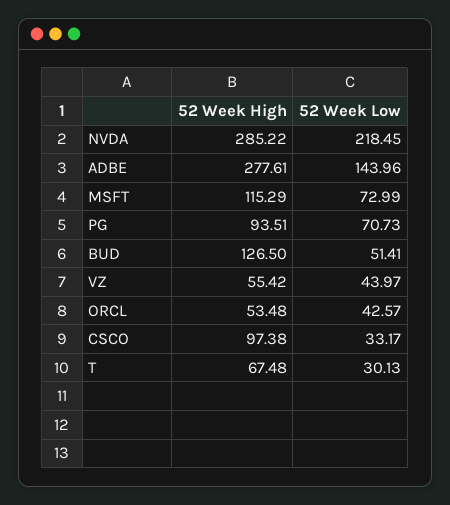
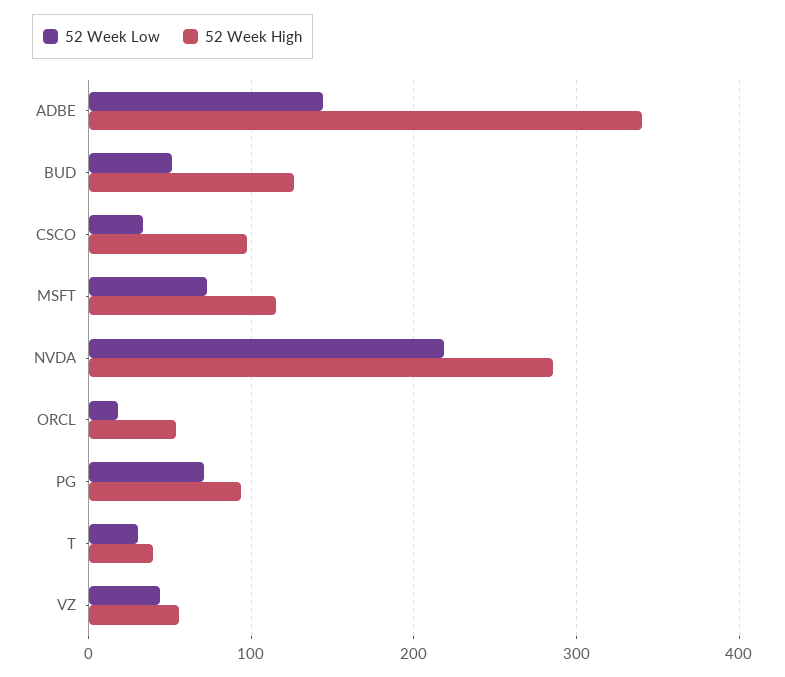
  {
    "52 Week High": {
      "NVDA": 285.22,
-     "ADBE": 277.61,
+     "ADBE": 340,
      "MSFT": 115.29,
      "PG": 93.51,
      "BUD": 126.5,
      "VZ": 55.42,
      "ORCL": 53.48,
      "CSCO": 97.38,
-     "T": 67.48
+     "T": 40
    },
    "52 Week Low": {
      "NVDA": 218.45,
      "ADBE": 143.96,
      "MSFT": 72.99,
      "PG": 70.73,
      "BUD": 51.41,
      "VZ": 43.97,
-     "ORCL": 42.57,
+     "ORCL": 20,
      "CSCO": 33.17,
      "T": 30.13
    }
  }

